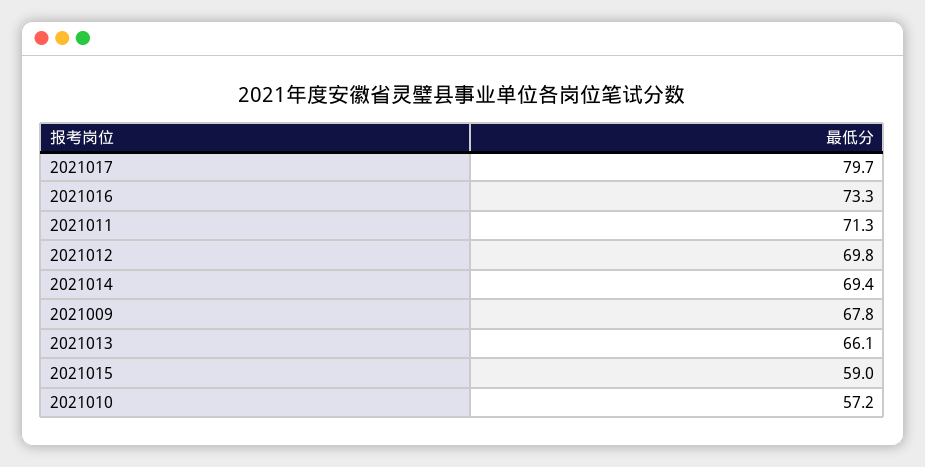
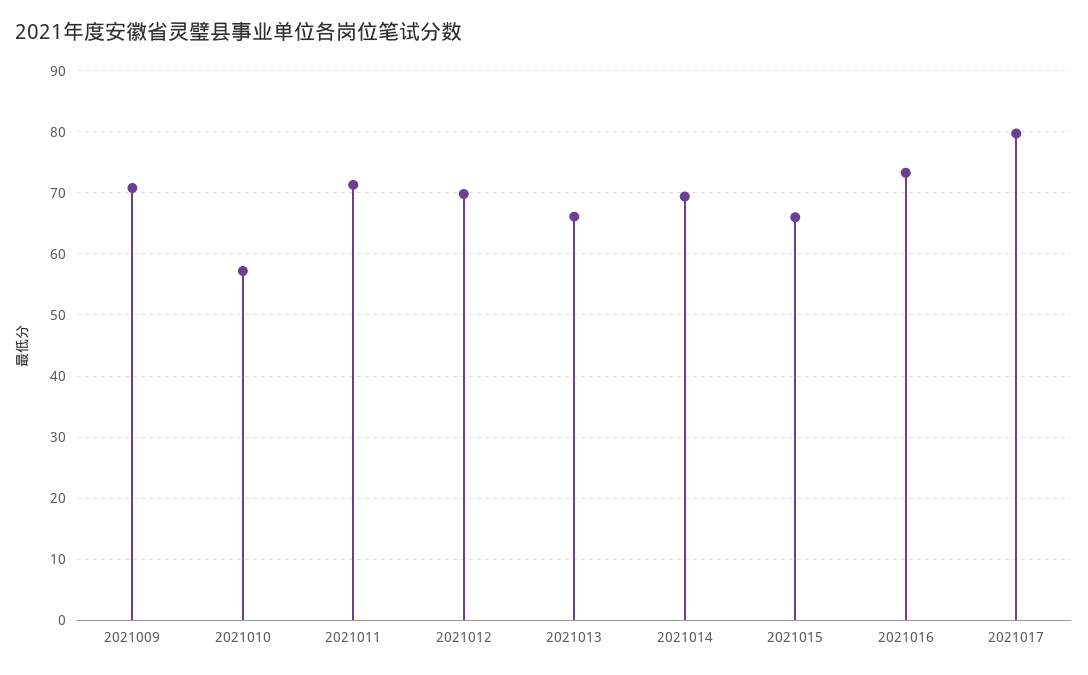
  {
    "2021017": 79.7,
    "2021016": 73.3,
    "2021011": 71.3,
    "2021012": 69.8,
    "2021014": 69.4,
-   "2021009": 67.8,
+   "2021009": 71,
    "2021013": 66.1,
-   "2021015": 59,
+   "2021015": 66,
    "2021010": 57.2
  }

